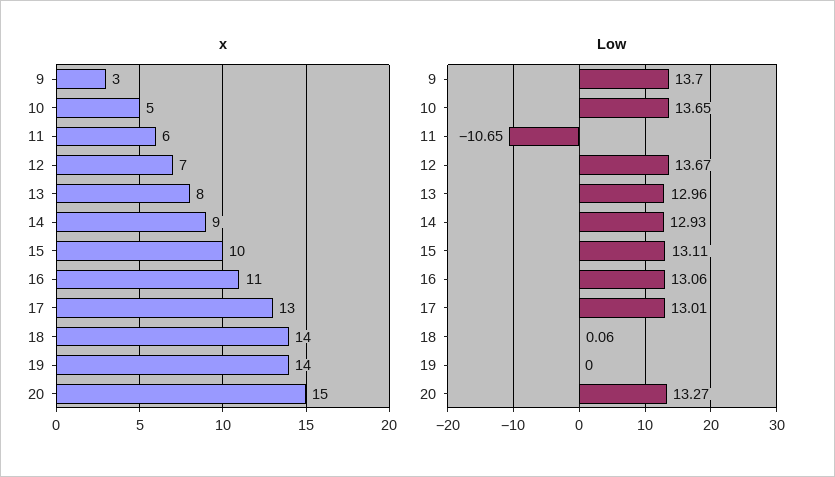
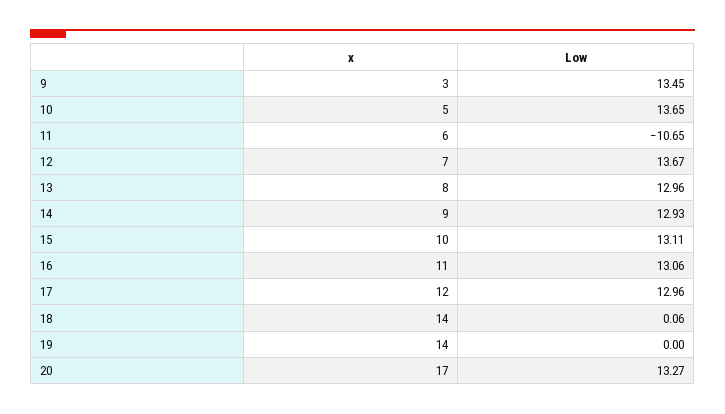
  {
    "x": {
      "9": 3,
      "10": 5,
      "11": 6,
      "12": 7,
      "13": 8,
      "14": 9,
      "15": 10,
      "16": 11,
-     "17": 13,
+     "17": 12,
      "18": 14,
      "19": 14,
-     "20": 15
+     "20": 17
    },
    "Low": {
-     "9": 13.7,
+     "9": 13.45,
      "10": 13.65,
      "11": -10.65,
      "12": 13.67,
      "13": 12.96,
      "14": 12.93,
      "15": 13.11,
      "16": 13.06,
-     "17": 13.01,
+     "17": 12.96,
      "18": 0.06,
      "19": 0,
      "20": 13.27
    }
  }

